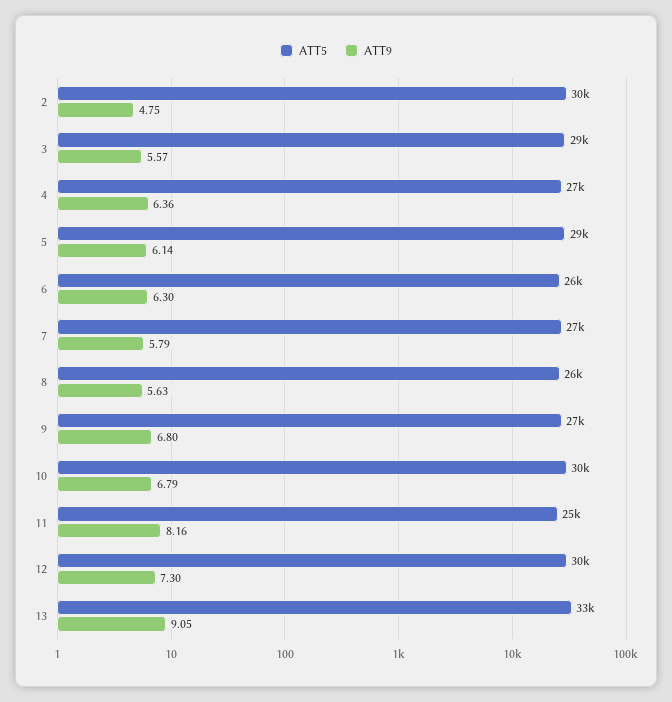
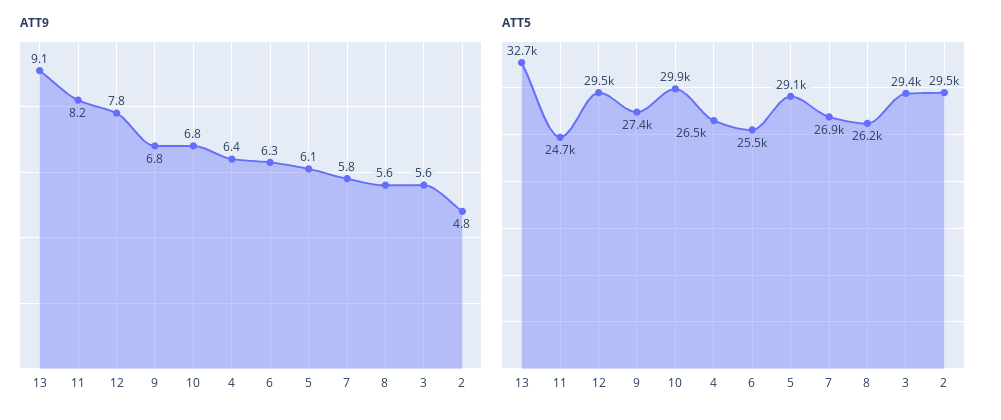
  {
    "ATT5": {
      "2": 29500,
      "3": 29400,
      "4": 26500,
      "5": 29100,
      "6": 25500,
      "7": 26900,
      "8": 26200,
      "9": 27400,
      "10": 29900,
      "11": 24700,
      "12": 29500,
      "13": 32700
    },
    "ATT9": {
      "2": 4.75,
      "3": 5.57,
      "4": 6.36,
      "5": 6.14,
      "6": 6.3,
      "7": 5.79,
      "8": 5.63,
      "9": 6.8,
      "10": 6.79,
      "11": 8.16,
-     "12": 7.3,
+     "12": 7.8,
      "13": 9.05
    }
  }

